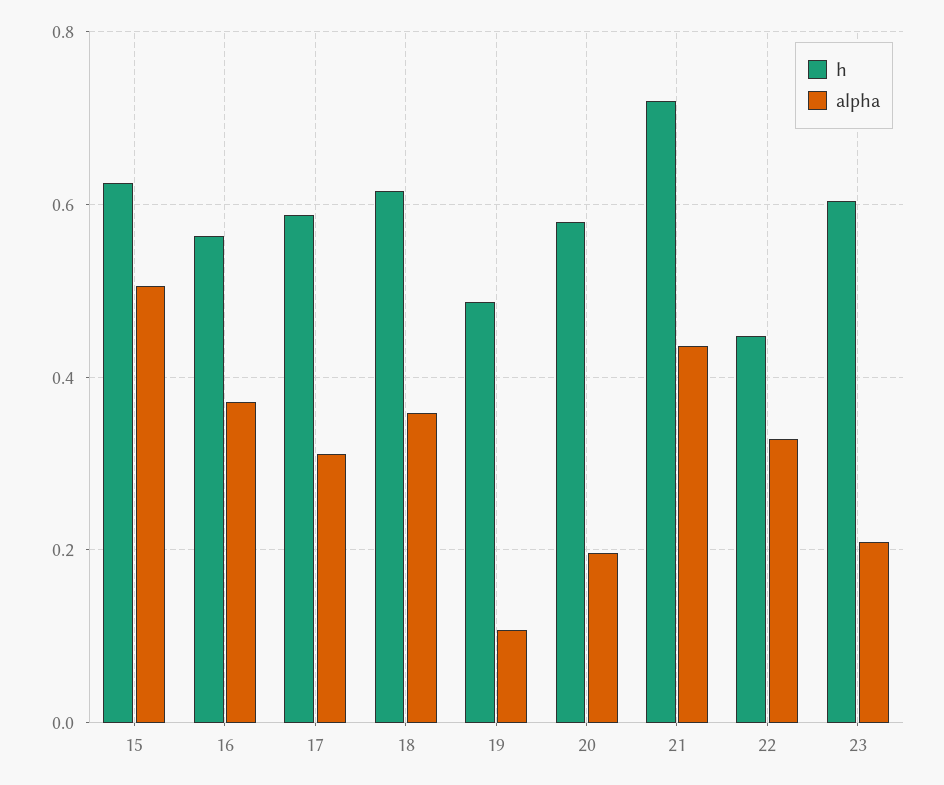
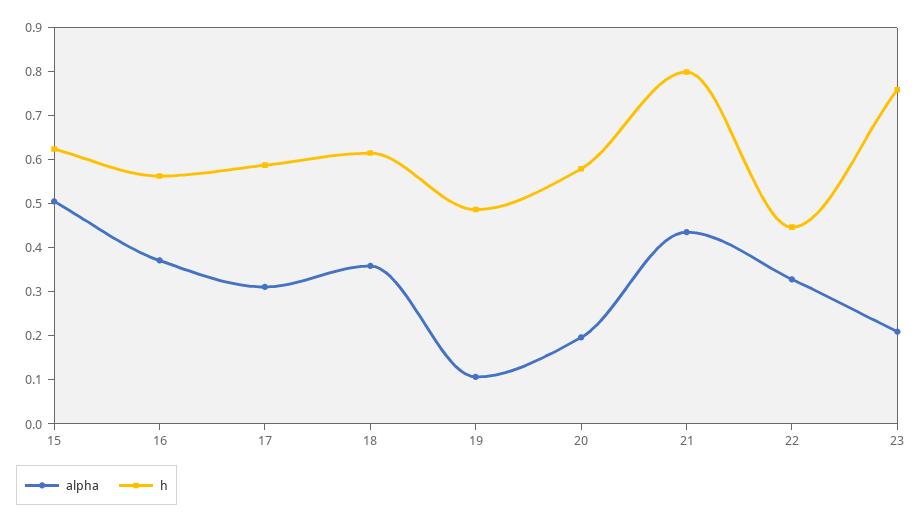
  {
    "h": {
      "15": 0.62,
      "16": 0.56,
      "17": 0.58,
      "18": 0.62,
      "19": 0.48,
      "20": 0.58,
-     "21": 0.72,
+     "21": 0.8,
      "22": 0.44,
-     "23": 0.6
+     "23": 0.76
    },
    "alpha": {
      "15": 0.5,
      "16": 0.38,
      "17": 0.32,
      "18": 0.36,
      "19": 0.1,
      "20": 0.2,
      "21": 0.44,
      "22": 0.32,
      "23": 0.2
    }
  }

